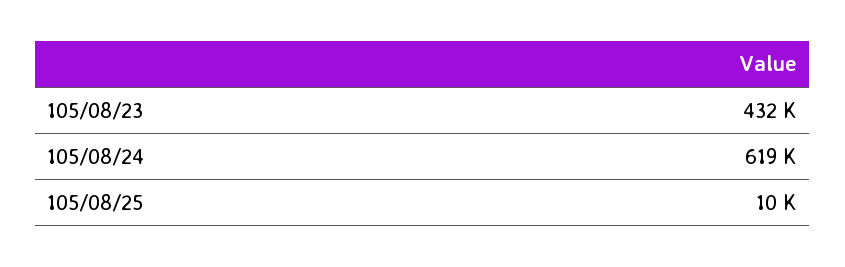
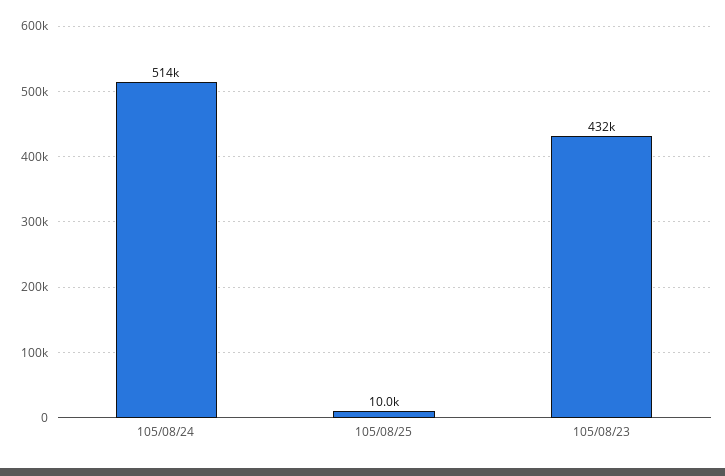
  {
    "105/08/23": 432000,
-   "105/08/24": 619000,
+   "105/08/24": 514000,
    "105/08/25": 10000
  }

